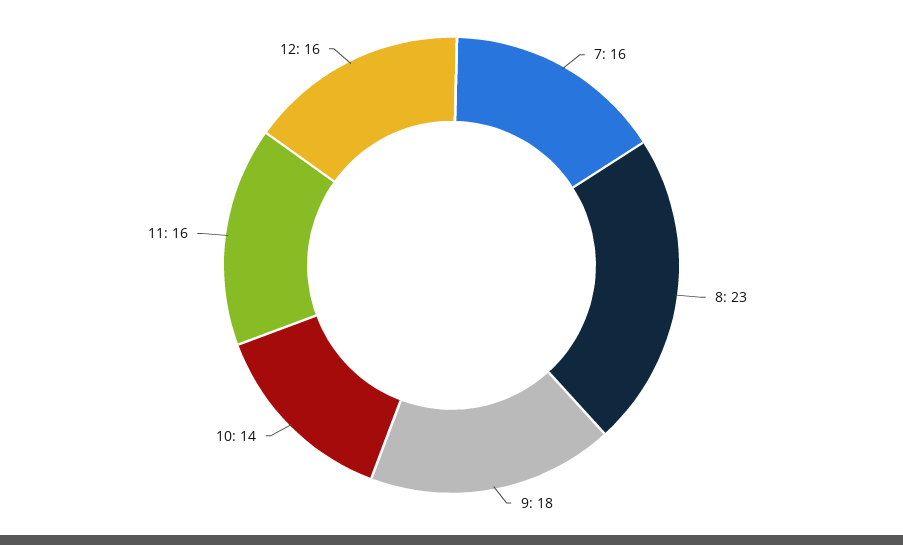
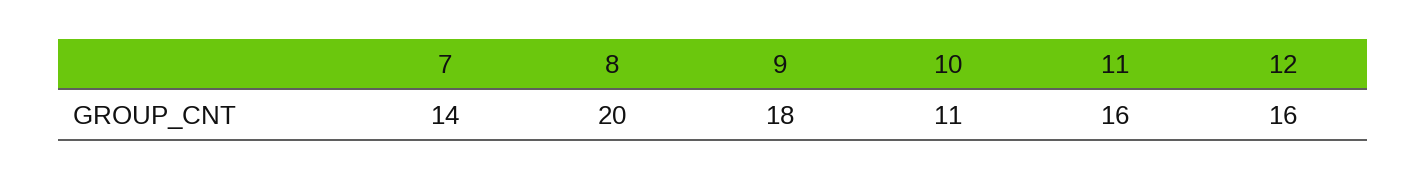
  {
-   "7": 16,
+   "7": 14,
-   "8": 23,
+   "8": 20,
    "9": 18,
-   "10": 14,
+   "10": 11,
    "11": 16,
    "12": 16
  }

